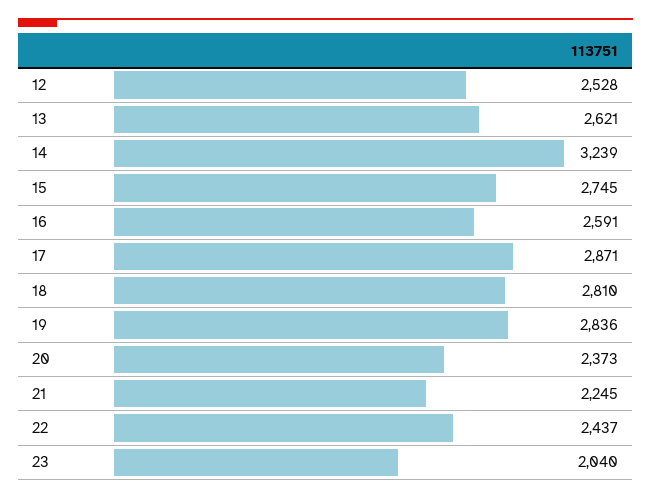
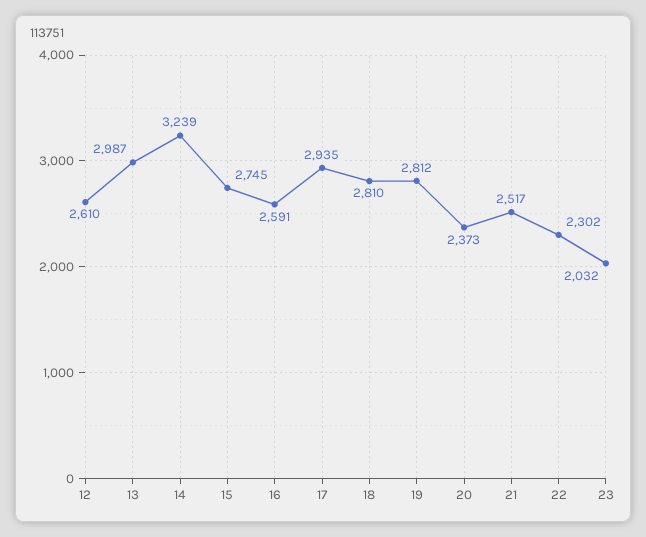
  {
-   "12": 2528,
+   "12": 2610,
-   "13": 2621,
+   "13": 2987,
    "14": 3239,
    "15": 2745,
    "16": 2591,
-   "17": 2871,
+   "17": 2935,
    "18": 2810,
-   "19": 2836,
+   "19": 2812,
    "20": 2373,
-   "21": 2245,
+   "21": 2517,
-   "22": 2437,
+   "22": 2302,
-   "23": 2040
+   "23": 2032
  }

